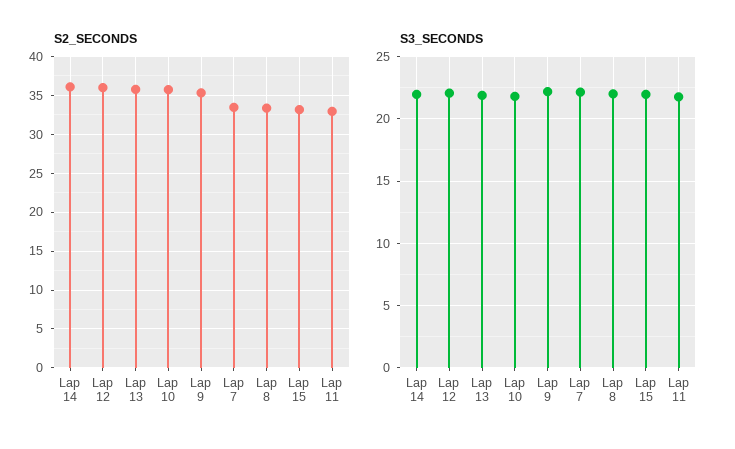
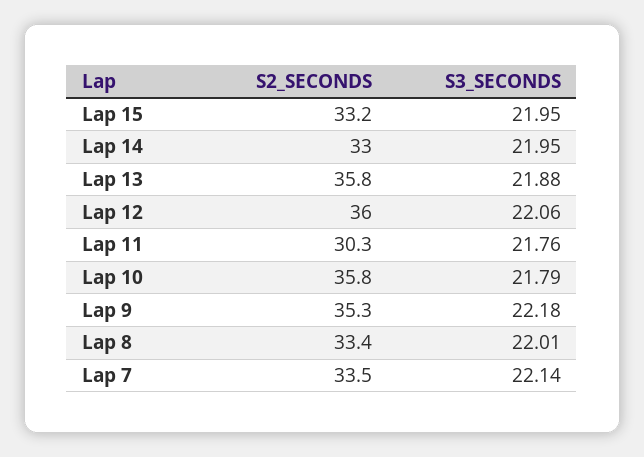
  {
    "S2_SECONDS": {
-     "Lap 14": 36,
+     "Lap 14": 33,
      "Lap 12": 36,
      "Lap 13": 35.8,
      "Lap 10": 35.8,
      "Lap 9": 35.3,
      "Lap 7": 33.5,
      "Lap 8": 33.4,
      "Lap 15": 33.2,
-     "Lap 11": 33
+     "Lap 11": 30.3
    },
    "S3_SECONDS": {
      "Lap 14": 21.95,
      "Lap 12": 22.06,
      "Lap 13": 21.88,
      "Lap 10": 21.79,
      "Lap 9": 22.18,
      "Lap 7": 22.14,
      "Lap 8": 22.01,
      "Lap 15": 21.95,
      "Lap 11": 21.76
    }
  }

